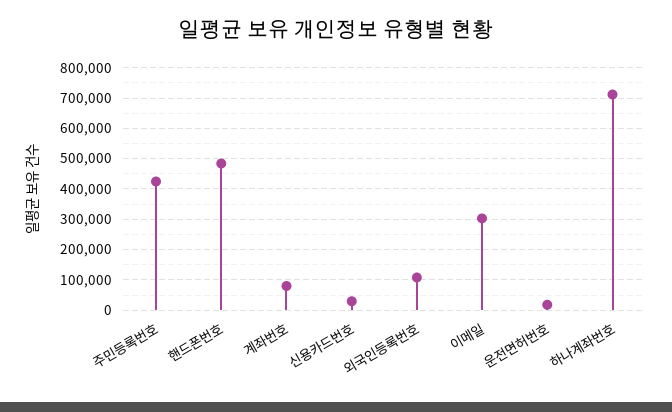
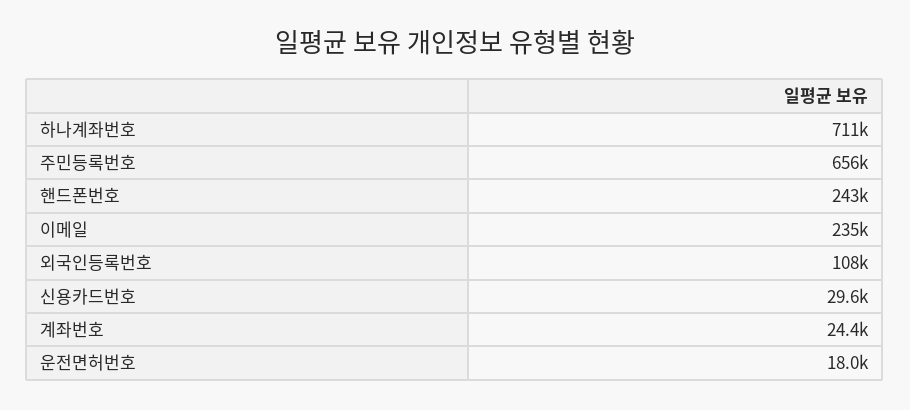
  {
-   "주민등록번호": 420000,
+   "주민등록번호": 656000,
-   "핸드폰번호": 480000,
+   "핸드폰번호": 243000,
-   "계좌번호": 80000,
+   "계좌번호": 24400,
    "신용카드번호": 29600,
    "외국인등록번호": 108000,
-   "이메일": 300000,
+   "이메일": 235000,
    "운전면허번호": 18000,
    "하나계좌번호": 711000
  }

